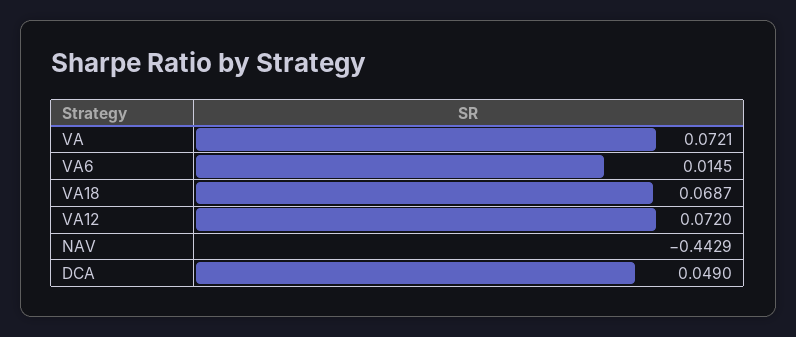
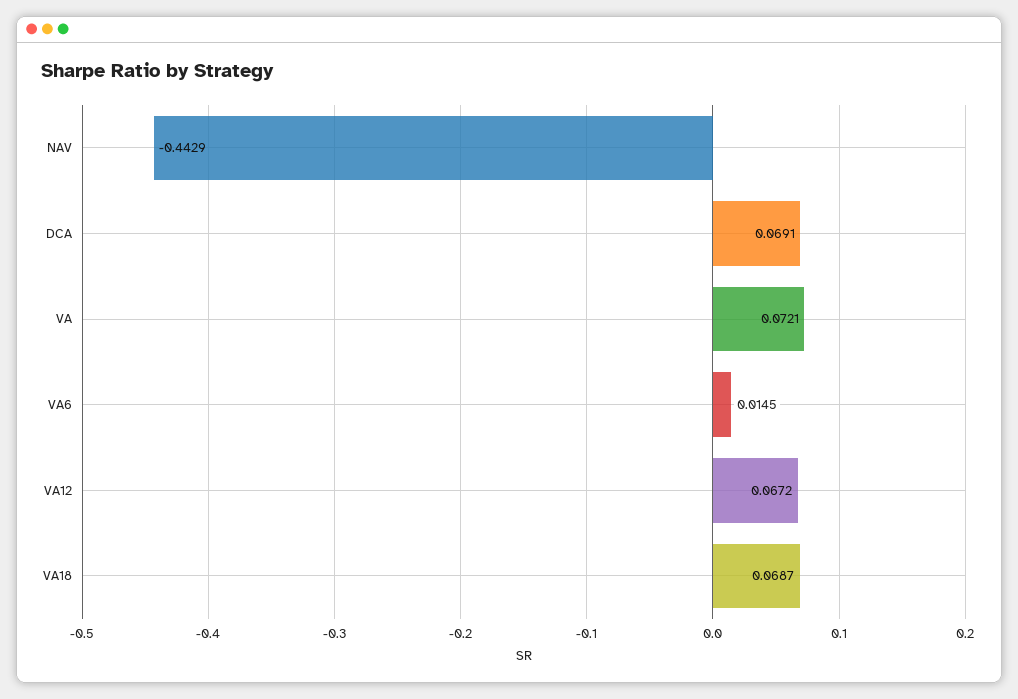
  {
    "VA": 0.0721,
    "VA6": 0.0145,
    "VA18": 0.0687,
-   "VA12": 0.072,
+   "VA12": 0.0672,
    "NAV": -0.4429,
-   "DCA": 0.049
+   "DCA": 0.0691
  }

